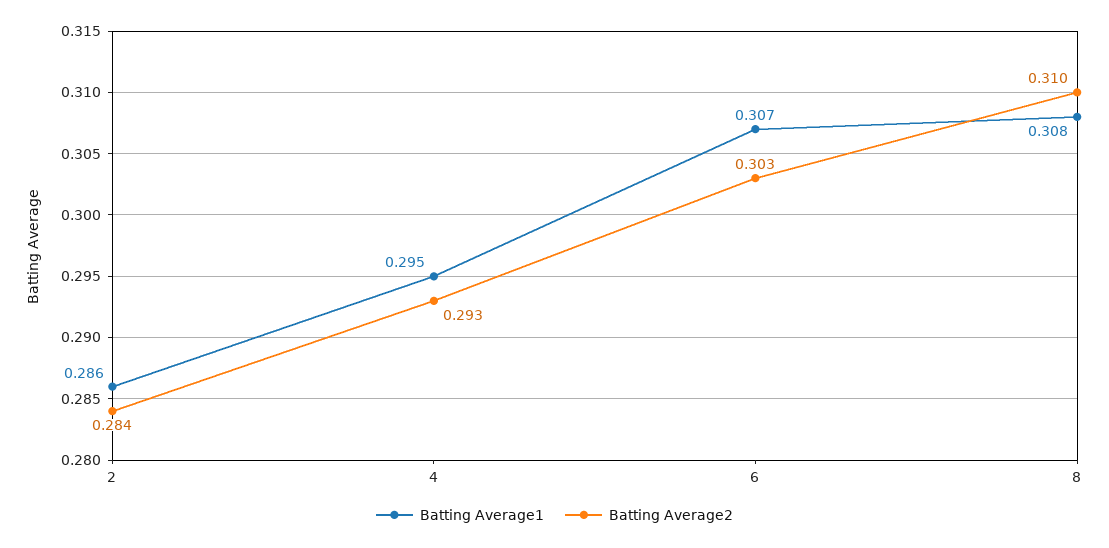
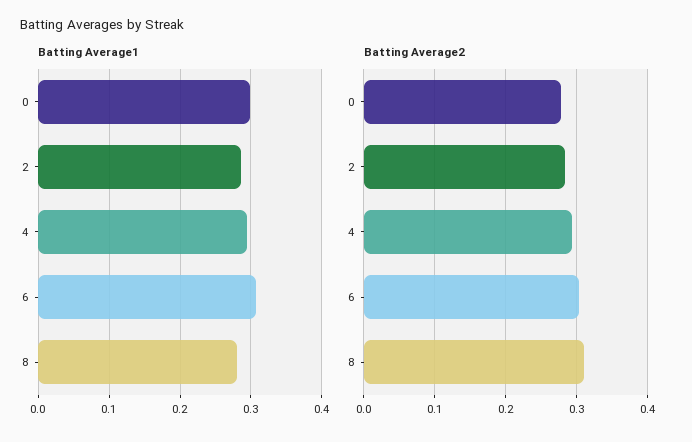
  {
    "Batting Average1": {
      "2": 0.286,
      "4": 0.295,
      "6": 0.307,
-     "8": 0.308
+     "8": 0.28,
+     "0": 0.3
    },
    "Batting Average2": {
      "2": 0.284,
      "4": 0.293,
      "6": 0.303,
-     "8": 0.31
+     "8": 0.31,
+     "0": 0.28
    }
  }

